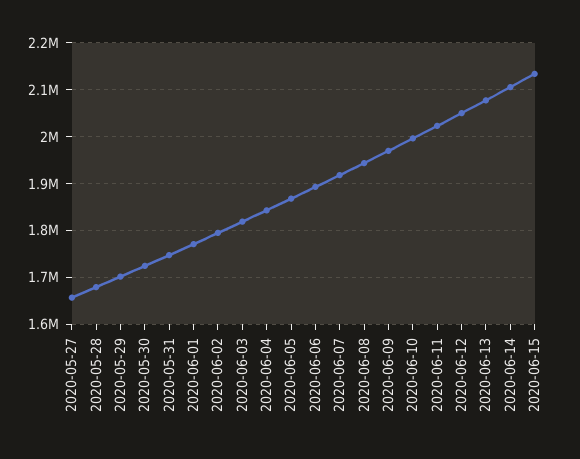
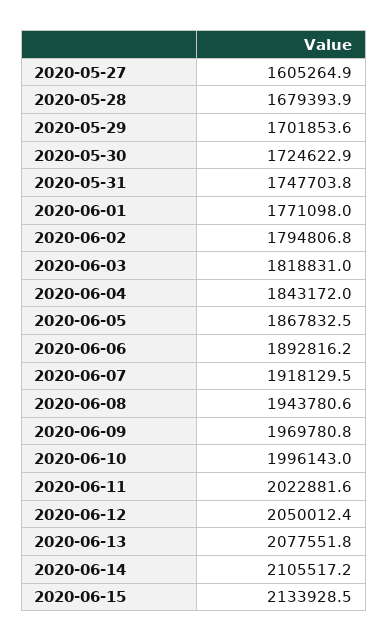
  {
-   "2020-05-27": 1660000,
+   "2020-05-27": 1605264.9,
    "2020-05-28": 1679393.9,
    "2020-05-29": 1701853.6,
    "2020-05-30": 1724622.9,
    "2020-05-31": 1747703.8,
    "2020-06-01": 1771098,
    "2020-06-02": 1794806.8,
    "2020-06-03": 1818831,
    "2020-06-04": 1843172,
    "2020-06-05": 1867832.5,
    "2020-06-06": 1892816.2,
    "2020-06-07": 1918129.5,
    "2020-06-08": 1943780.6,
    "2020-06-09": 1969780.8,
    "2020-06-10": 1996143,
    "2020-06-11": 2022881.6,
    "2020-06-12": 2050012.4,
    "2020-06-13": 2077551.8,
    "2020-06-14": 2105517.2,
    "2020-06-15": 2133928.5
  }

